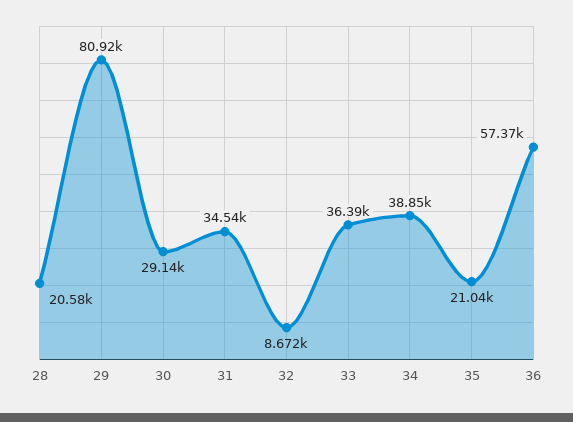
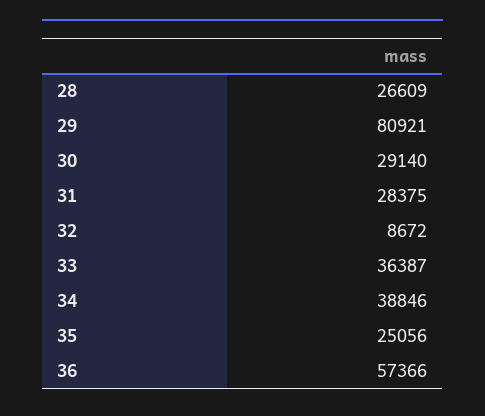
  {
-   "28": 20580,
+   "28": 26609,
    "29": 80921,
    "30": 29140,
-   "31": 34540,
+   "31": 28375,
    "32": 8672,
    "33": 36387,
    "34": 38846,
-   "35": 21040,
+   "35": 25056,
    "36": 57366
  }

